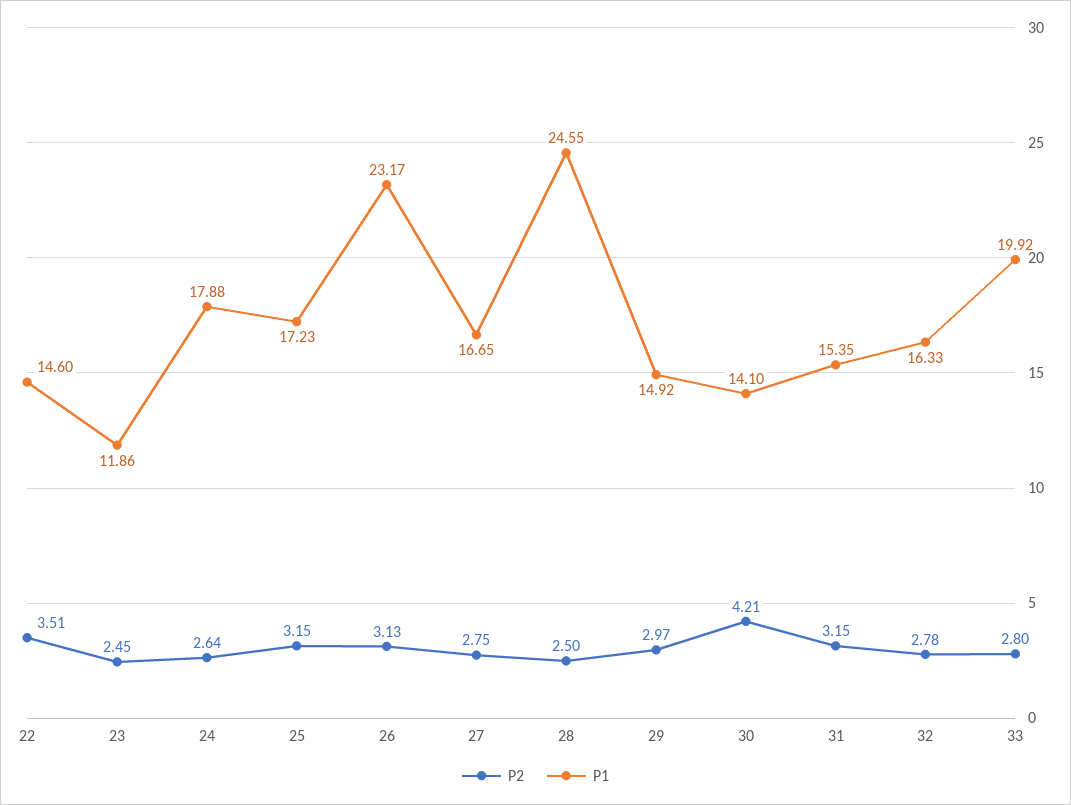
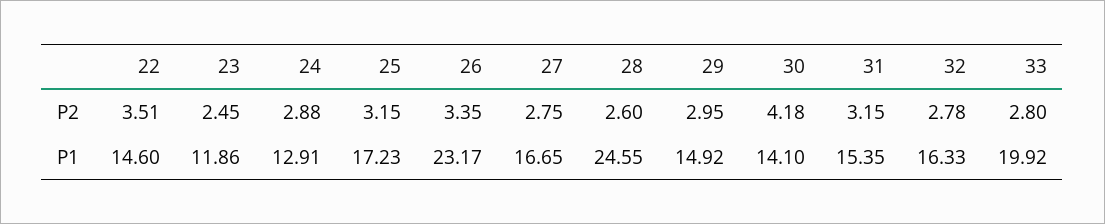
  {
    "P2": {
      "22": 3.51,
      "23": 2.45,
-     "24": 2.64,
+     "24": 2.88,
      "25": 3.15,
-     "26": 3.13,
+     "26": 3.35,
      "27": 2.75,
-     "28": 2.5,
+     "28": 2.6,
-     "29": 2.97,
+     "29": 2.95,
-     "30": 4.21,
+     "30": 4.18,
      "31": 3.15,
      "32": 2.78,
      "33": 2.8
    },
    "P1": {
      "22": 14.6,
      "23": 11.86,
-     "24": 17.88,
+     "24": 12.91,
      "25": 17.23,
      "26": 23.17,
      "27": 16.65,
      "28": 24.55,
      "29": 14.92,
      "30": 14.1,
      "31": 15.35,
      "32": 16.33,
      "33": 19.92
    }
  }

